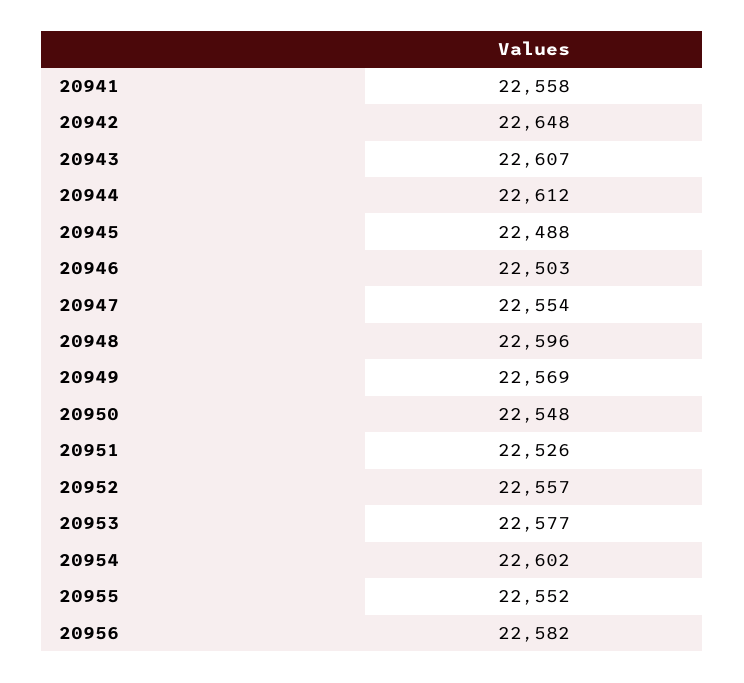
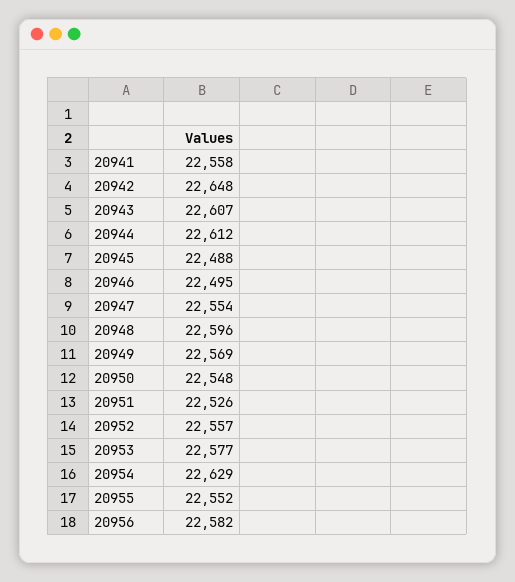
  {
    "20941": 22558,
    "20942": 22648,
    "20943": 22607,
    "20944": 22612,
    "20945": 22488,
-   "20946": 22503,
+   "20946": 22495,
    "20947": 22554,
    "20948": 22596,
    "20949": 22569,
    "20950": 22548,
    "20951": 22526,
    "20952": 22557,
    "20953": 22577,
-   "20954": 22602,
+   "20954": 22629,
    "20955": 22552,
    "20956": 22582
  }

